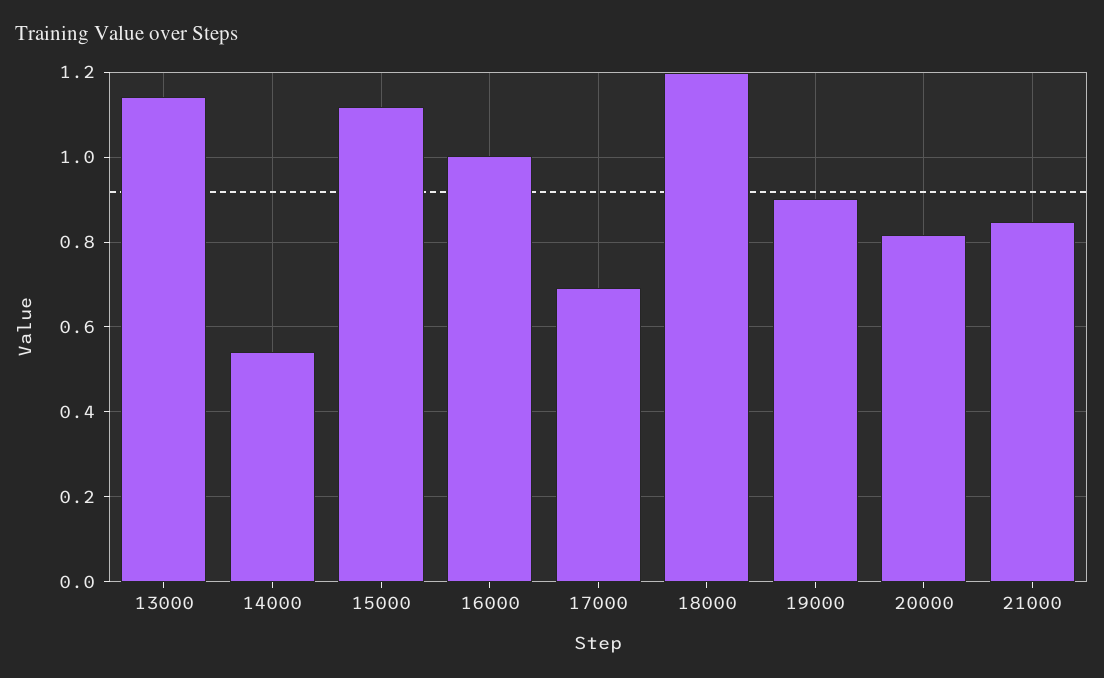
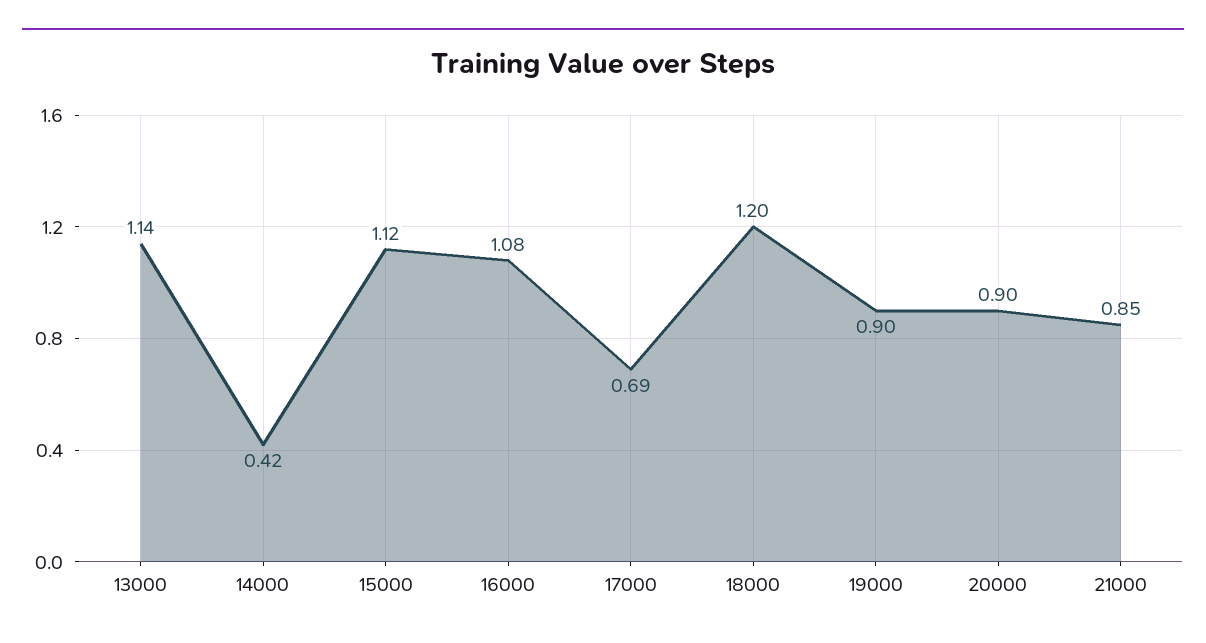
  {
    "13000": 1.14,
-   "14000": 0.54,
+   "14000": 0.42,
    "15000": 1.12,
-   "16000": 1,
+   "16000": 1.08,
    "17000": 0.69,
    "18000": 1.2,
    "19000": 0.9,
-   "20000": 0.82,
+   "20000": 0.9,
    "21000": 0.85
  }

